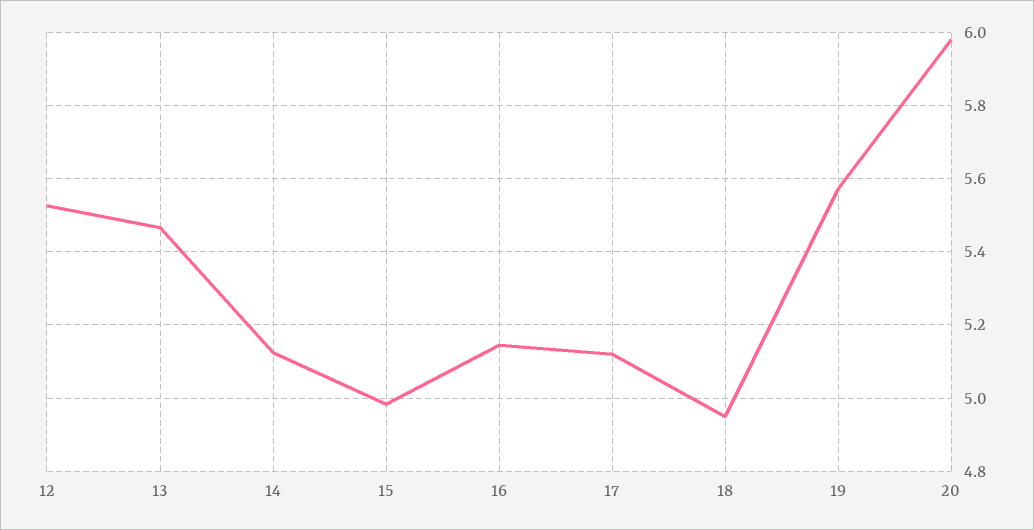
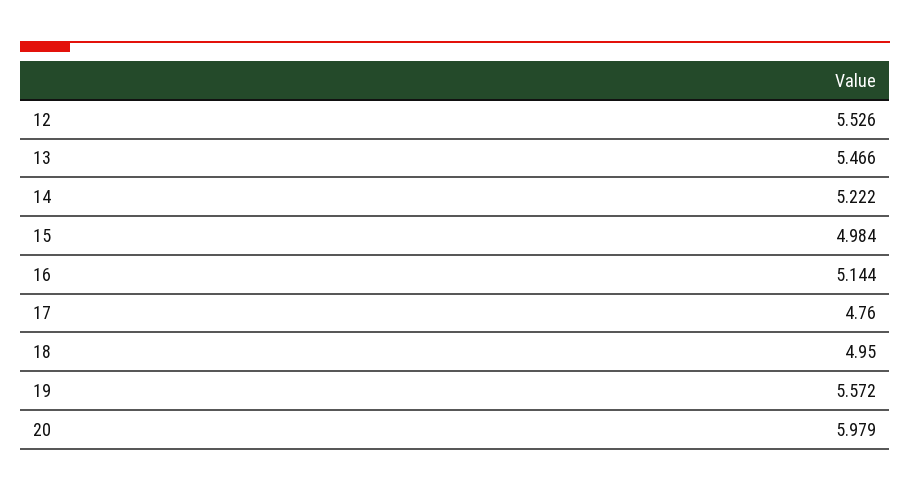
  {
    "12": 5.526,
    "13": 5.466,
-   "14": 5.12,
+   "14": 5.222,
    "15": 4.984,
    "16": 5.144,
-   "17": 5.12,
+   "17": 4.76,
    "18": 4.95,
    "19": 5.572,
    "20": 5.979
  }

